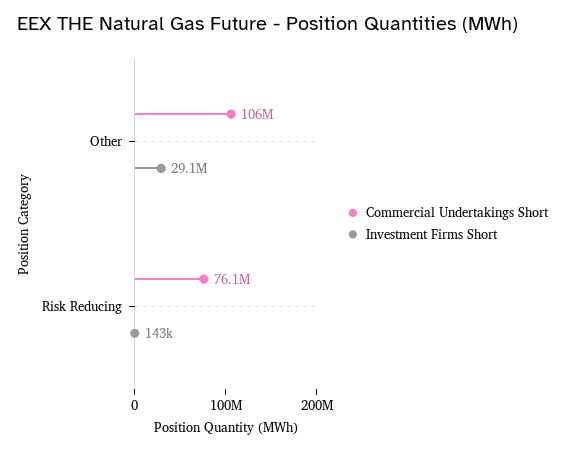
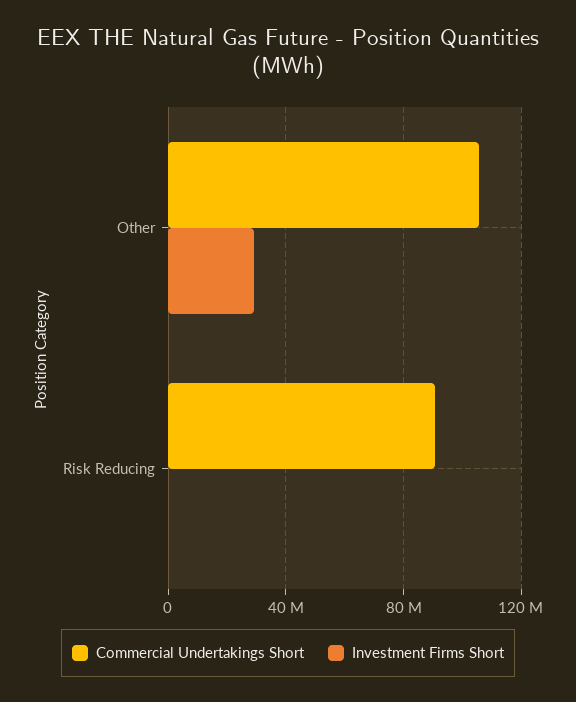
  {
    "Commercial Undertakings Short": {
      "Other": 106000000,
-     "Risk Reducing": 76100000
+     "Risk Reducing": 90000000
    },
    "Investment Firms Short": {
      "Other": 29100000,
      "Risk Reducing": 143000
    }
  }

